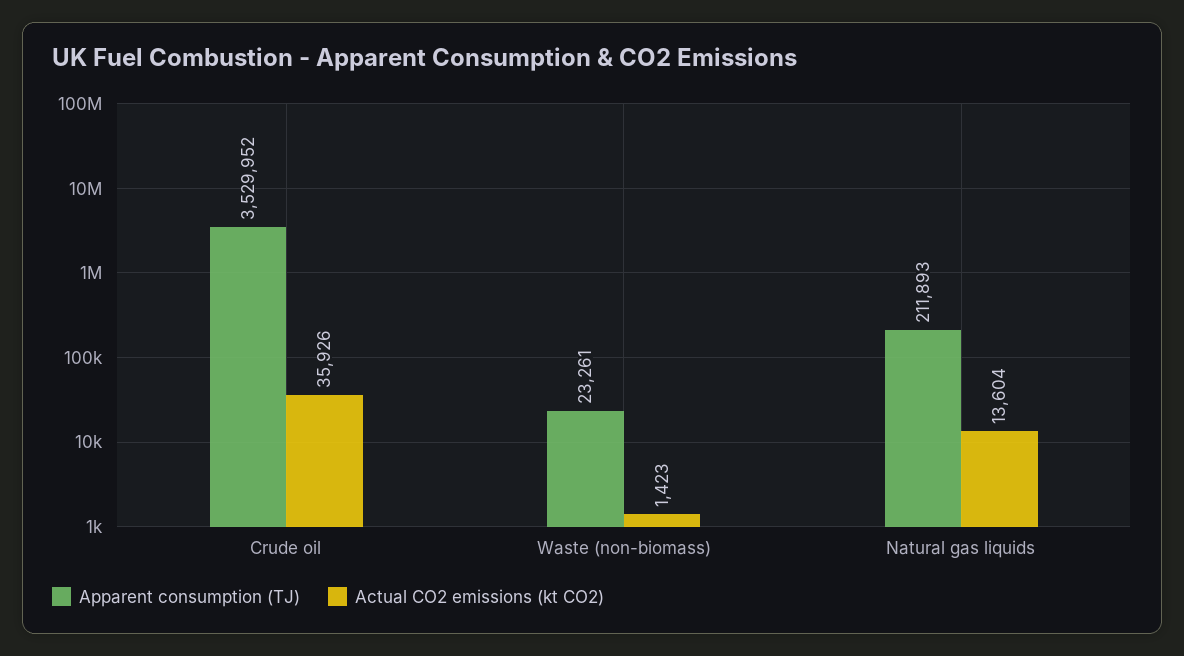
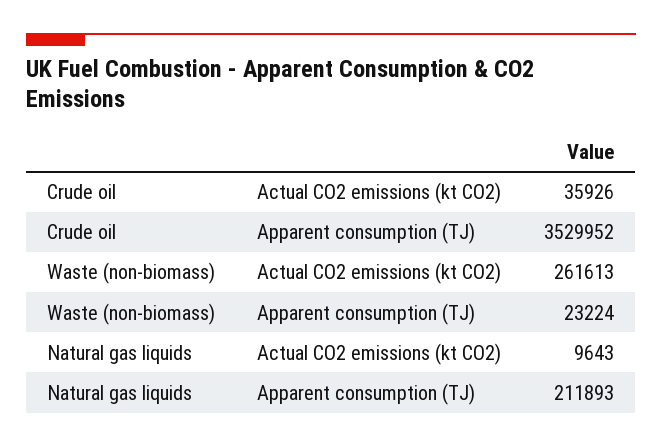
  {
    "Apparent consumption (TJ)": {
      "Crude oil": 3529952,
-     "Waste (non-biomass)": 23261,
+     "Waste (non-biomass)": 23224,
      "Natural gas liquids": 211893
    },
    "Actual CO2 emissions (kt CO2)": {
      "Crude oil": 35926,
-     "Waste (non-biomass)": 1423,
+     "Waste (non-biomass)": 261613,
-     "Natural gas liquids": 13604
+     "Natural gas liquids": 9643
    }
  }

